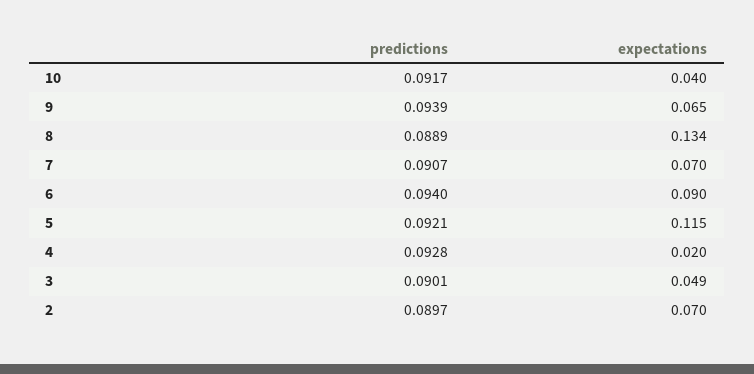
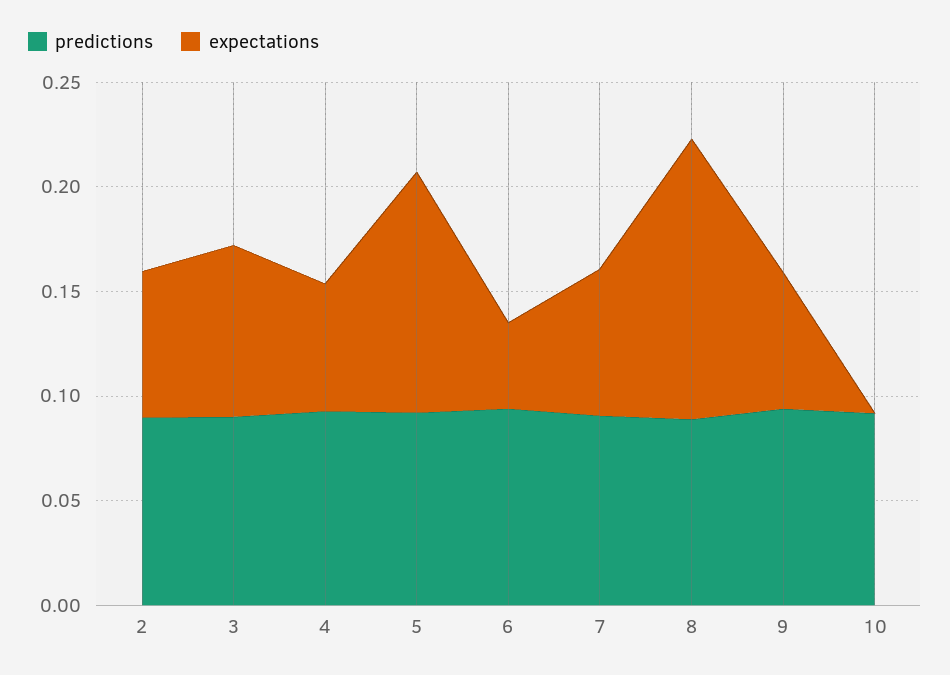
  {
    "predictions": {
      "10": 0.0917,
      "9": 0.0939,
      "8": 0.0889,
      "7": 0.0907,
      "6": 0.094,
      "5": 0.0921,
      "4": 0.0928,
      "3": 0.0901,
      "2": 0.0897
    },
    "expectations": {
-     "10": 0.04,
+     "10": 0,
      "9": 0.065,
      "8": 0.134,
      "7": 0.07,
-     "6": 0.09,
+     "6": 0.04,
      "5": 0.115,
-     "4": 0.02,
+     "4": 0.06,
-     "3": 0.049,
+     "3": 0.08,
      "2": 0.07
    }
  }

